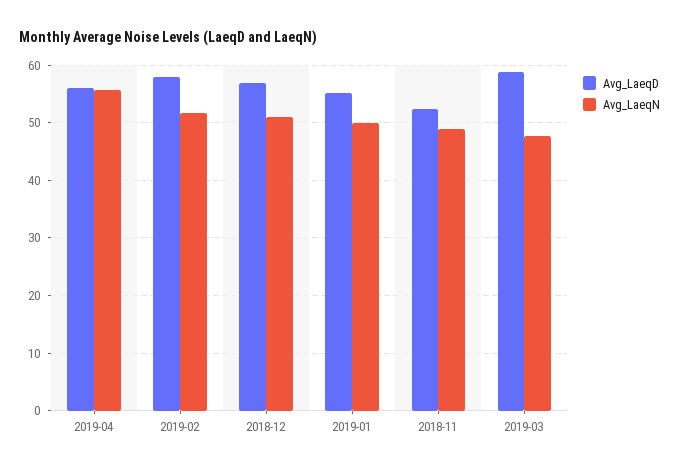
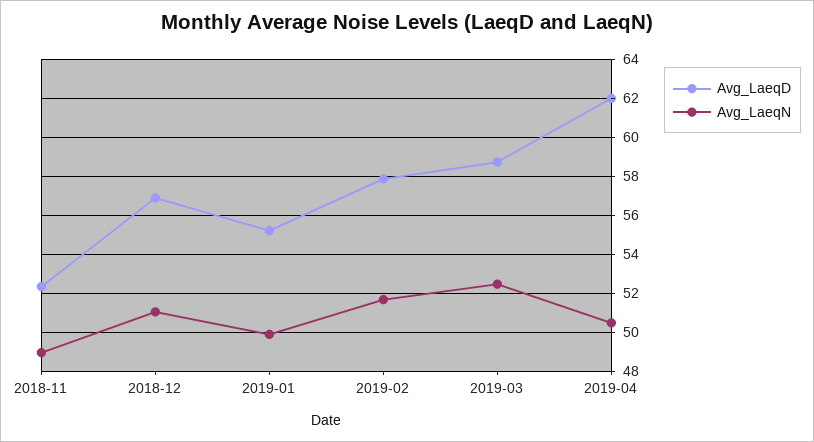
  {
    "Avg_LaeqD": {
-     "2019-04": 56,
+     "2019-04": 62,
      "2019-02": 58,
      "2018-12": 57,
      "2019-01": 55,
      "2018-11": 52.5,
      "2019-03": 58.5
    },
    "Avg_LaeqN": {
-     "2019-04": 56,
+     "2019-04": 50.5,
      "2019-02": 51.5,
      "2018-12": 51,
      "2019-01": 50,
      "2018-11": 49,
-     "2019-03": 48
+     "2019-03": 52.5
    }
  }

